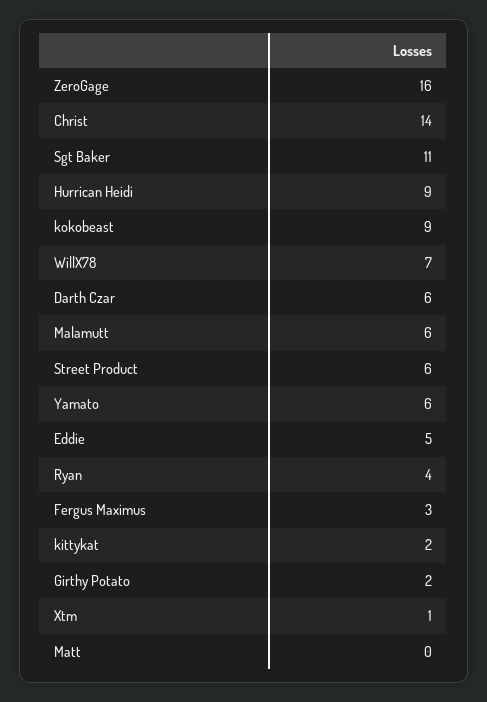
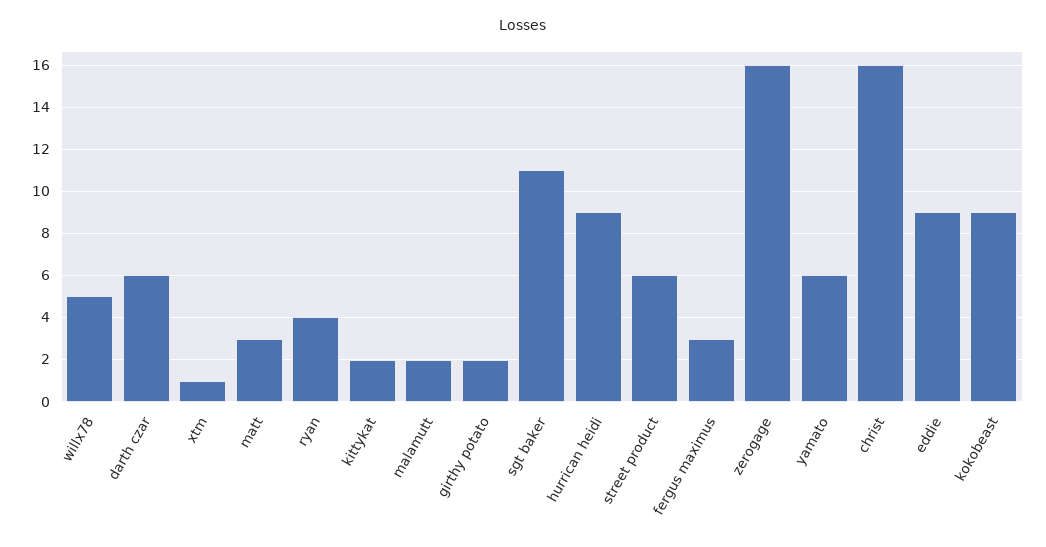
  {
    "ZeroGage": 16,
-   "Christ": 14,
+   "Christ": 16,
    "Sgt Baker": 11,
    "Hurrican Heidi": 9,
    "kokobeast": 9,
-   "WillX78": 7,
+   "WillX78": 5,
    "Darth Czar": 6,
-   "Malamutt": 6,
+   "Malamutt": 2,
    "Street Product": 6,
    "Yamato": 6,
-   "Eddie": 5,
+   "Eddie": 9,
    "Ryan": 4,
    "Fergus Maximus": 3,
    "kittykat": 2,
    "Girthy Potato": 2,
    "Xtm": 1,
-   "Matt": 0
+   "Matt": 3
  }

